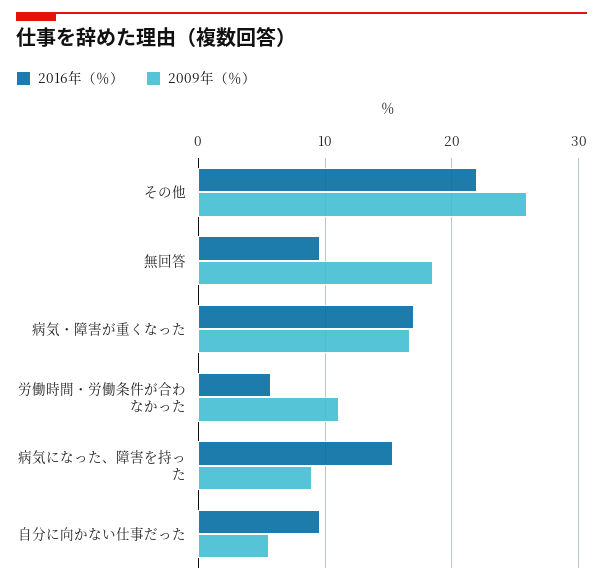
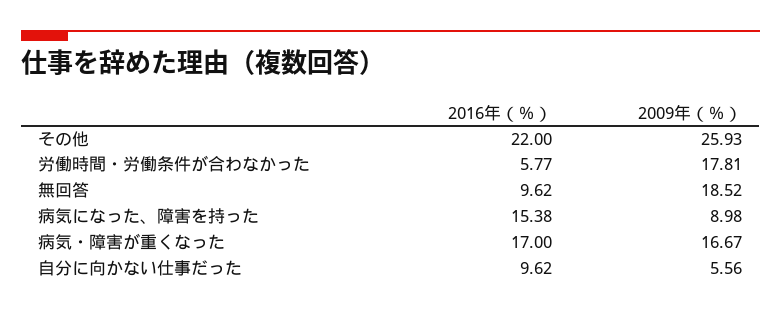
  {
    "2016年（％）": {
      "その他": 22,
      "無回答": 9.62,
      "病気・障害が重くなった": 17,
      "労働時間・労働条件が合わなかった": 5.77,
      "病気になった、障害を持った": 15.38,
      "自分に向かない仕事だった": 9.62
    },
    "2009年（％）": {
      "その他": 25.93,
      "無回答": 18.52,
      "病気・障害が重くなった": 16.67,
-     "労働時間・労働条件が合わなかった": 11,
+     "労働時間・労働条件が合わなかった": 17.81,
      "病気になった、障害を持った": 8.98,
      "自分に向かない仕事だった": 5.56
    }
  }

